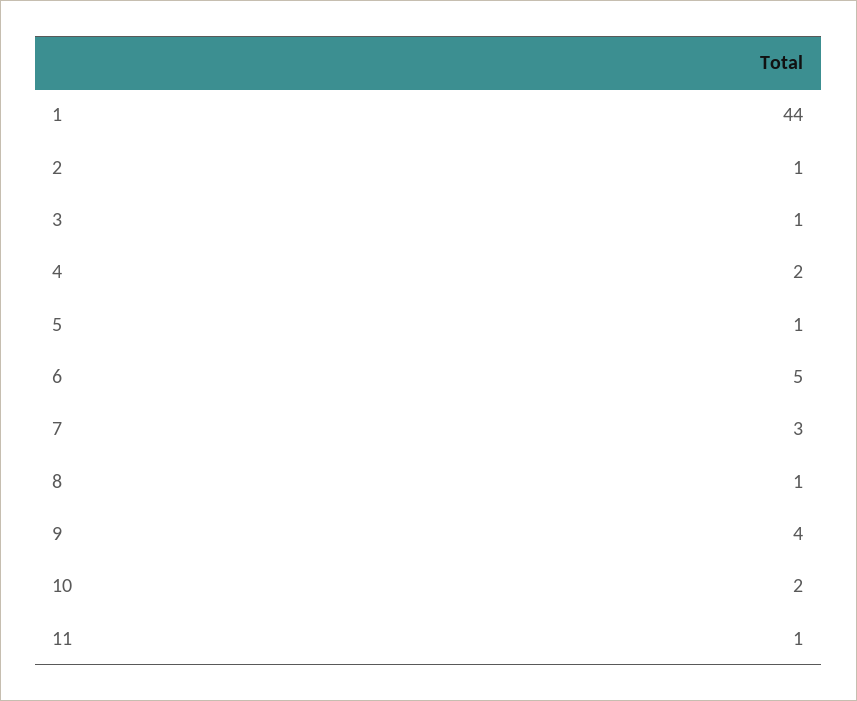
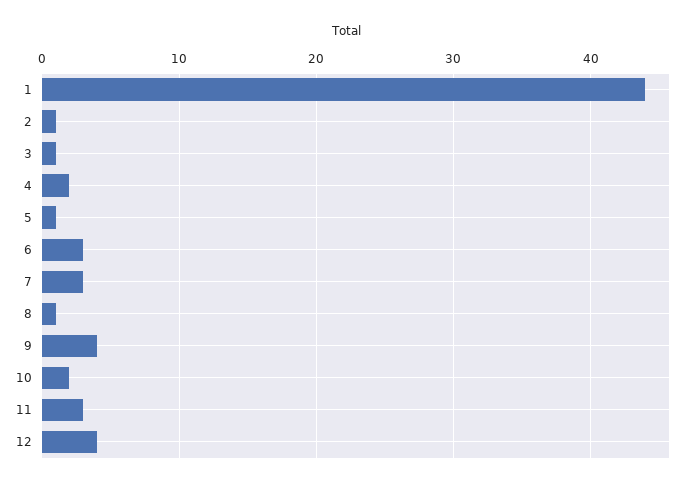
  {
    "1": 44,
    "2": 1,
    "3": 1,
    "4": 2,
    "5": 1,
-   "6": 5,
+   "6": 3,
    "7": 3,
    "8": 1,
    "9": 4,
    "10": 2,
-   "11": 1
+   "11": 3,
+   "12": 4
  }

